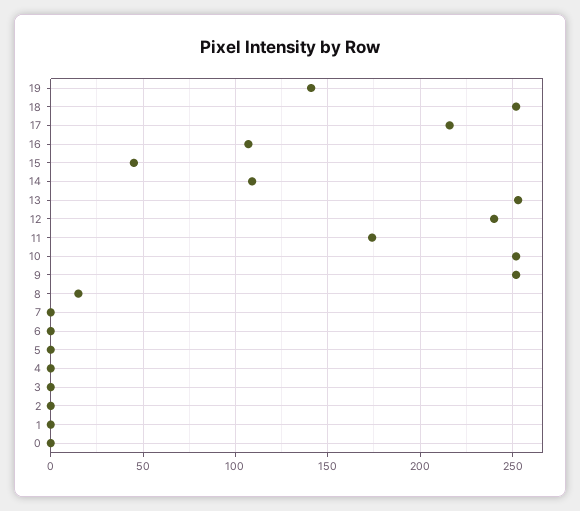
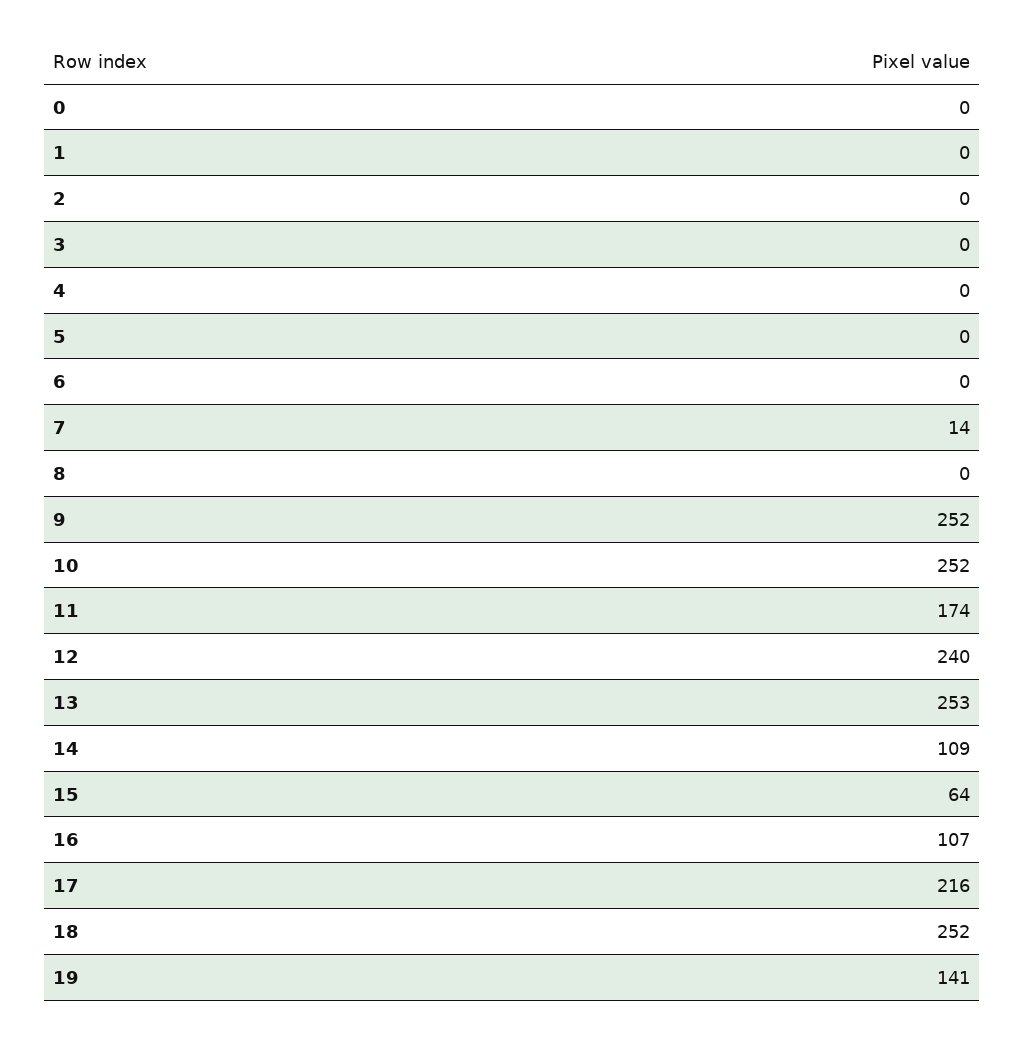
  {
    "19": 141,
    "18": 252,
    "17": 216,
    "16": 107,
-   "15": 45,
+   "15": 64,
    "14": 109,
    "13": 253,
    "12": 240,
    "11": 174,
    "10": 252,
    "9": 252,
-   "8": 15,
+   "8": 0,
-   "7": 0,
+   "7": 14,
    "6": 0,
    "5": 0,
    "4": 0,
    "3": 0,
    "2": 0,
    "1": 0,
    "0": 0
  }

